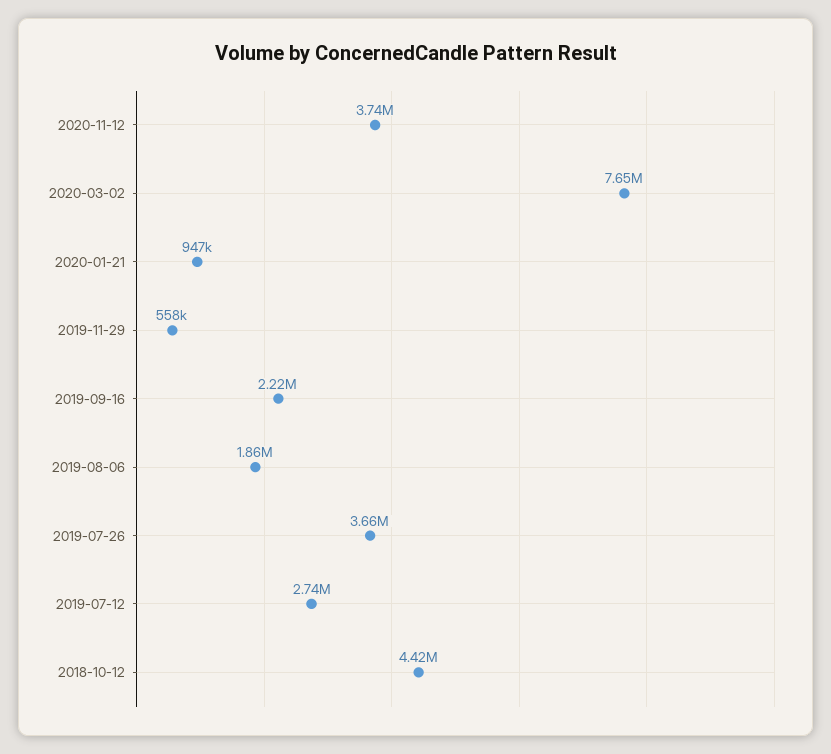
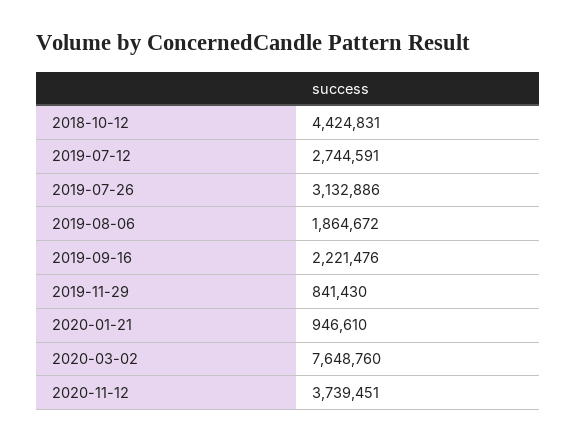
  {
    "2020-11-12": 3739451,
    "2020-03-02": 7648760,
    "2020-01-21": 946610,
-   "2019-11-29": 558000,
+   "2019-11-29": 841430,
    "2019-09-16": 2221476,
    "2019-08-06": 1864672,
-   "2019-07-26": 3660000,
+   "2019-07-26": 3132886,
    "2019-07-12": 2744591,
    "2018-10-12": 4424831
  }

